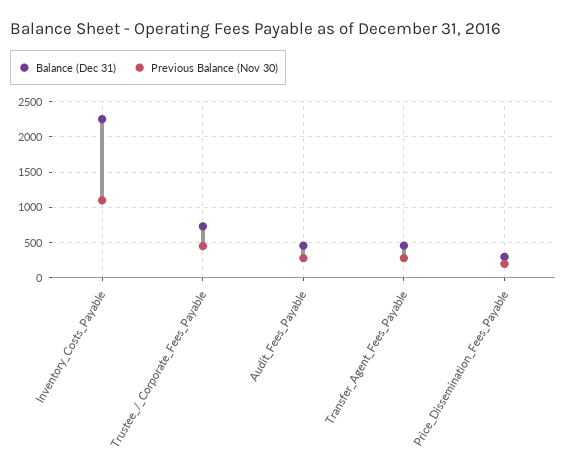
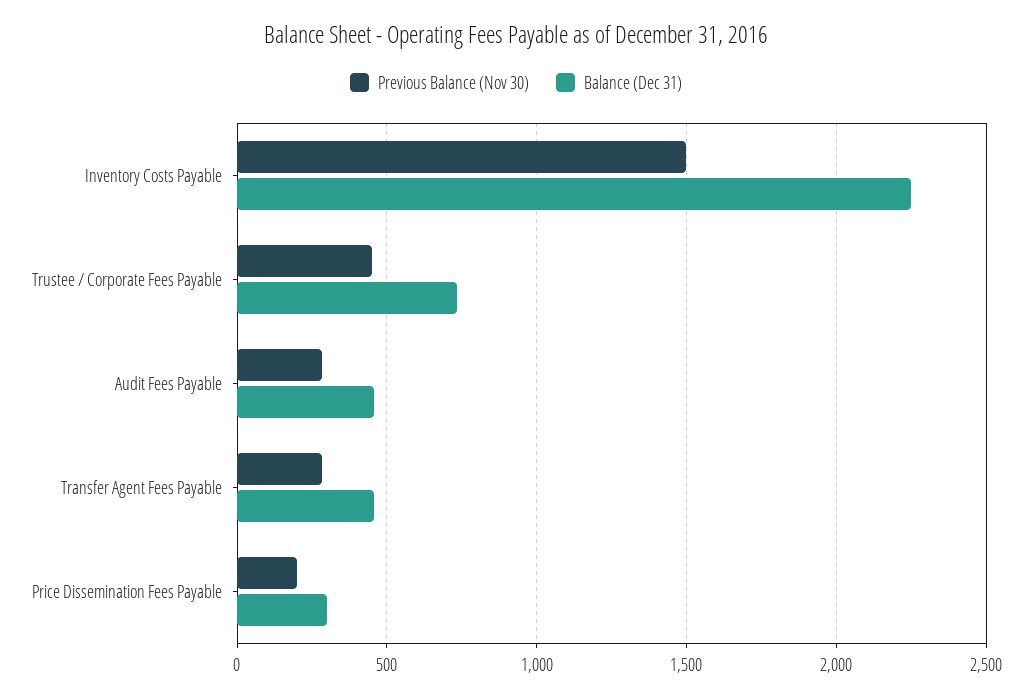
  {
    "Balance (Dec 31)": {
      "Inventory_Costs_Payable": 2250,
      "Trustee_/_Corporate_Fees_Payable": 750,
      "Audit_Fees_Payable": 450,
      "Transfer_Agent_Fees_Payable": 450,
      "Price_Dissemination_Fees_Payable": 300
    },
    "Previous Balance (Nov 30)": {
-     "Inventory_Costs_Payable": 1100,
+     "Inventory_Costs_Payable": 1500,
      "Trustee_/_Corporate_Fees_Payable": 450,
      "Audit_Fees_Payable": 300,
      "Transfer_Agent_Fees_Payable": 300,
      "Price_Dissemination_Fees_Payable": 200
    }
  }

